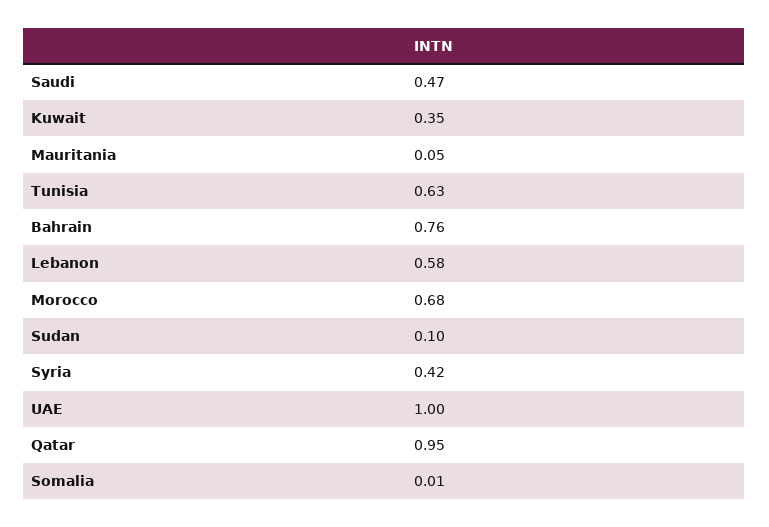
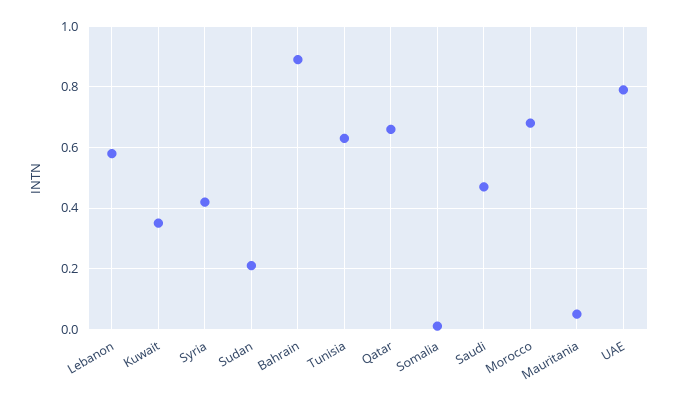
  {
    "Saudi": 0.47,
    "Kuwait": 0.35,
    "Mauritania": 0.05,
    "Tunisia": 0.63,
-   "Bahrain": 0.76,
+   "Bahrain": 0.9,
    "Lebanon": 0.58,
    "Morocco": 0.68,
-   "Sudan": 0.1,
+   "Sudan": 0.2,
    "Syria": 0.42,
-   "UAE": 1,
+   "UAE": 0.8,
-   "Qatar": 0.95,
+   "Qatar": 0.65,
    "Somalia": 0.01
  }

